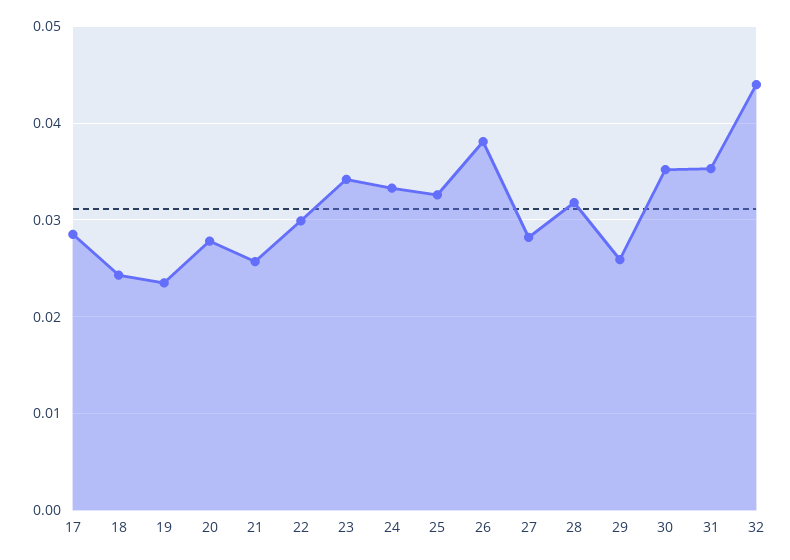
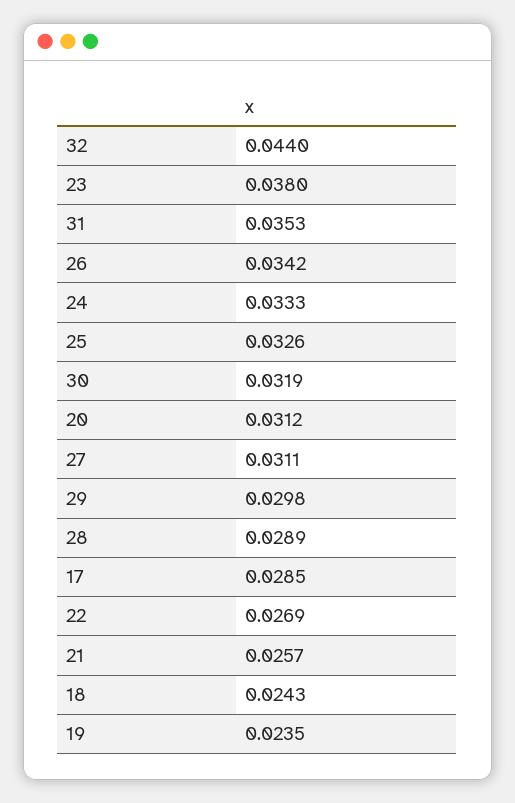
  {
    "17": 0.0285,
    "18": 0.0243,
    "19": 0.0235,
-   "20": 0.028,
+   "20": 0.0312,
    "21": 0.0257,
-   "22": 0.03,
+   "22": 0.0269,
-   "23": 0.034,
+   "23": 0.038,
    "24": 0.0333,
    "25": 0.0326,
-   "26": 0.038,
+   "26": 0.0342,
-   "27": 0.028,
+   "27": 0.0311,
-   "28": 0.032,
+   "28": 0.0289,
-   "29": 0.026,
+   "29": 0.0298,
-   "30": 0.035,
+   "30": 0.0319,
    "31": 0.0353,
    "32": 0.044
  }

